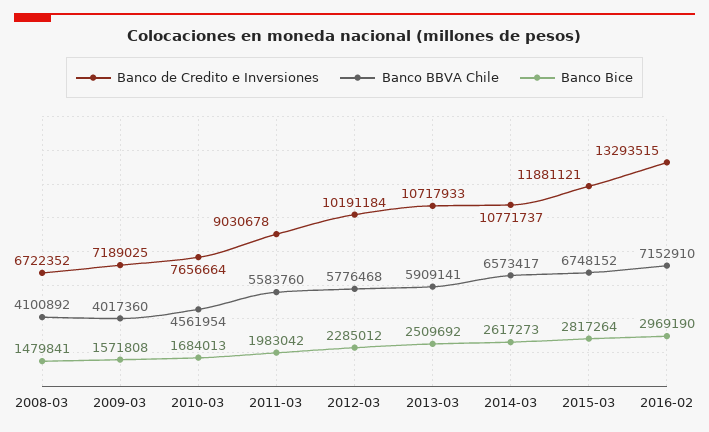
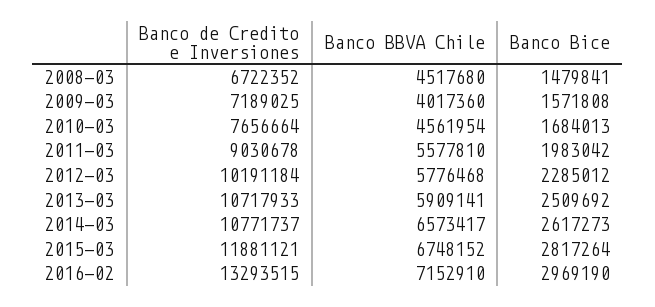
  {
    "Banco de Credito e Inversiones": {
      "2008-03": 6722352,
      "2009-03": 7189025,
      "2010-03": 7656664,
      "2011-03": 9030678,
      "2012-03": 10191184,
      "2013-03": 10717933,
      "2014-03": 10771737,
      "2015-03": 11881121,
      "2016-02": 13293515
    },
    "Banco BBVA Chile": {
-     "2008-03": 4100892,
+     "2008-03": 4517680,
      "2009-03": 4017360,
      "2010-03": 4561954,
-     "2011-03": 5583760,
+     "2011-03": 5577810,
      "2012-03": 5776468,
      "2013-03": 5909141,
      "2014-03": 6573417,
      "2015-03": 6748152,
      "2016-02": 7152910
    },
    "Banco Bice": {
      "2008-03": 1479841,
      "2009-03": 1571808,
      "2010-03": 1684013,
      "2011-03": 1983042,
      "2012-03": 2285012,
      "2013-03": 2509692,
      "2014-03": 2617273,
      "2015-03": 2817264,
      "2016-02": 2969190
    }
  }

